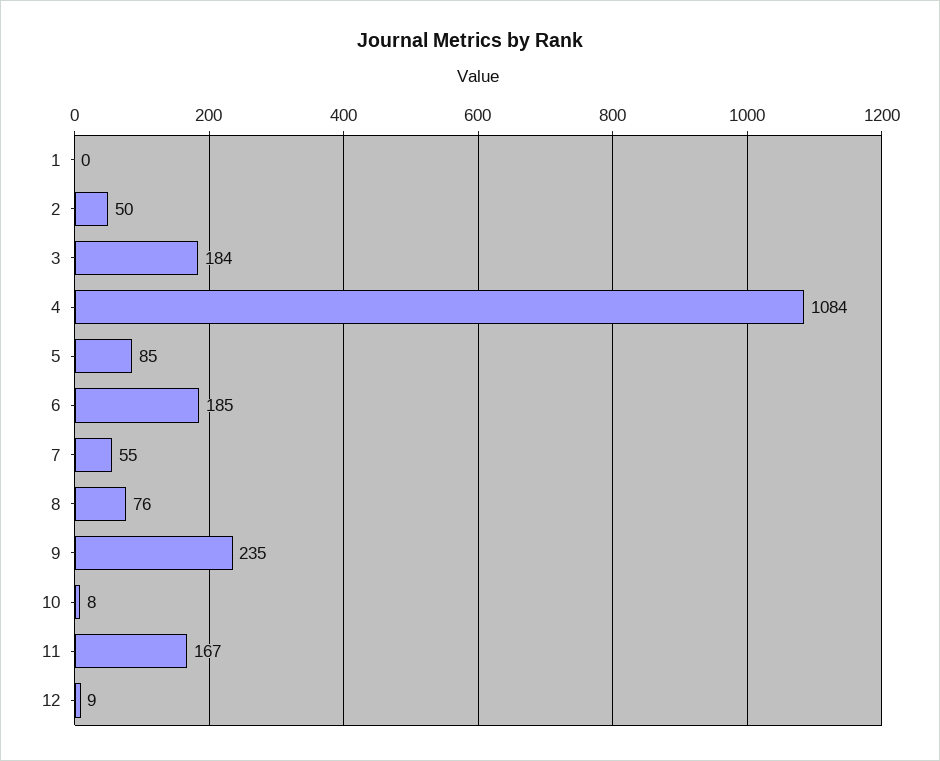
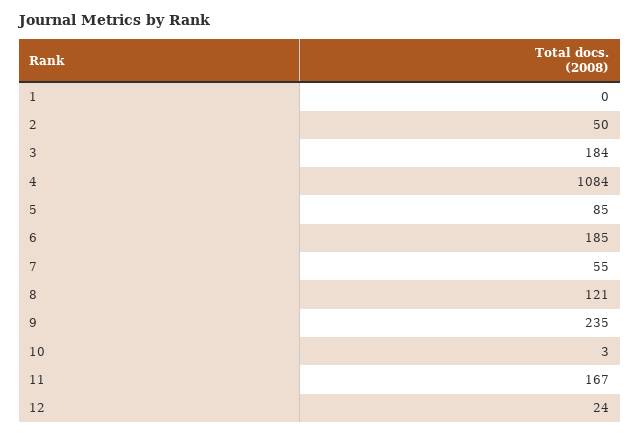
  {
    "1": 0,
    "2": 50,
    "3": 184,
    "4": 1084,
    "5": 85,
    "6": 185,
    "7": 55,
-   "8": 76,
+   "8": 121,
    "9": 235,
-   "10": 8,
+   "10": 3,
    "11": 167,
-   "12": 9
+   "12": 24
  }

